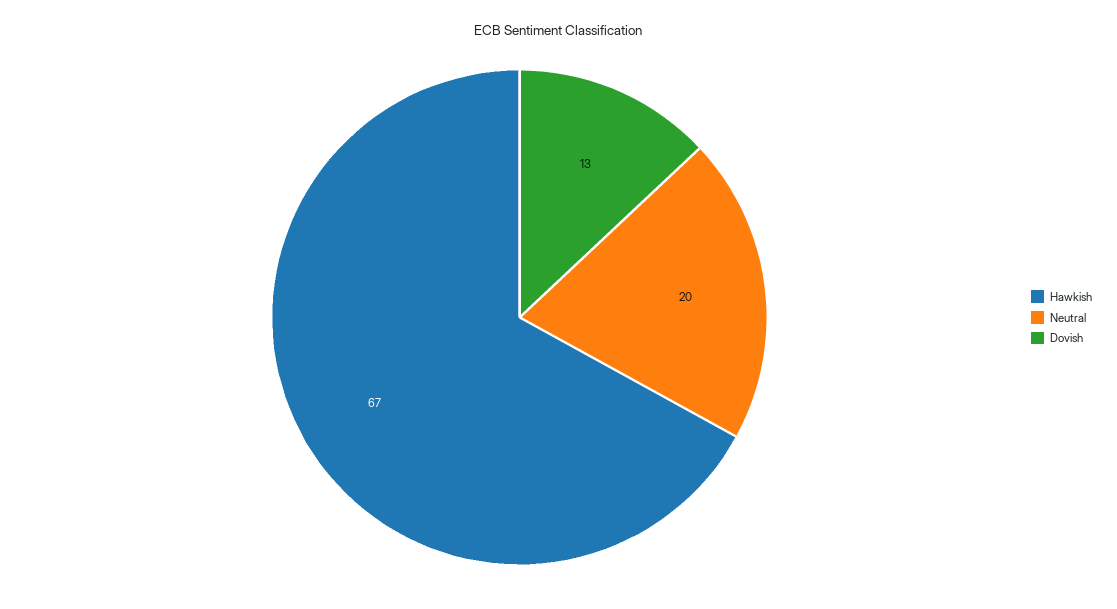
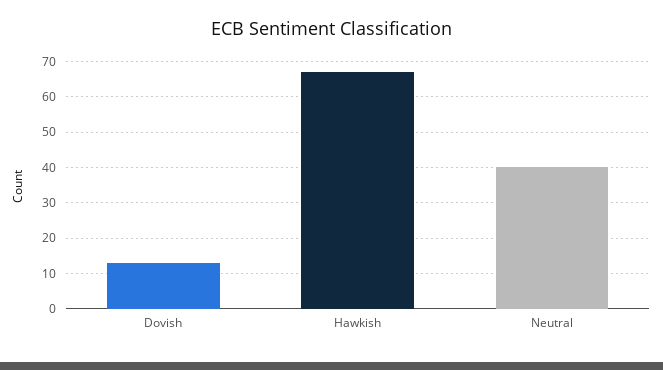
  {
    "Hawkish": 67,
-   "Neutral": 20,
+   "Neutral": 40,
    "Dovish": 13
  }

